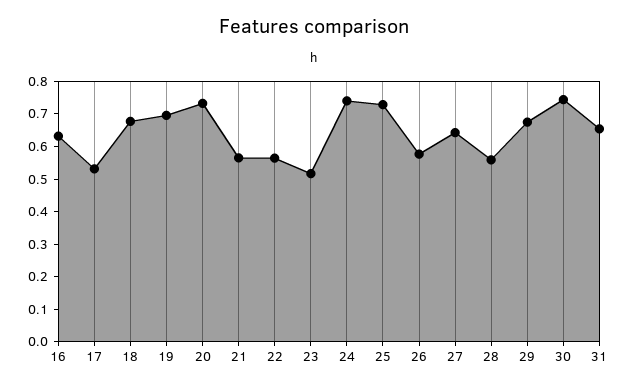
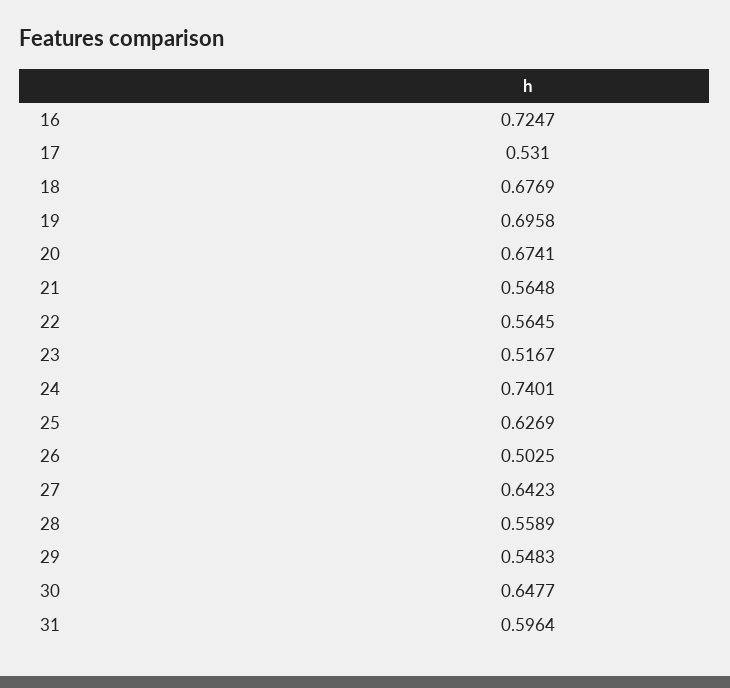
  {
-   "16": 0.625,
+   "16": 0.7247,
    "17": 0.531,
    "18": 0.6769,
    "19": 0.6958,
-   "20": 0.725,
+   "20": 0.6741,
    "21": 0.5648,
    "22": 0.5645,
    "23": 0.5167,
    "24": 0.7401,
-   "25": 0.725,
+   "25": 0.6269,
-   "26": 0.575,
+   "26": 0.5025,
    "27": 0.6423,
    "28": 0.5589,
-   "29": 0.675,
+   "29": 0.5483,
-   "30": 0.75,
+   "30": 0.6477,
-   "31": 0.65
+   "31": 0.5964
  }

